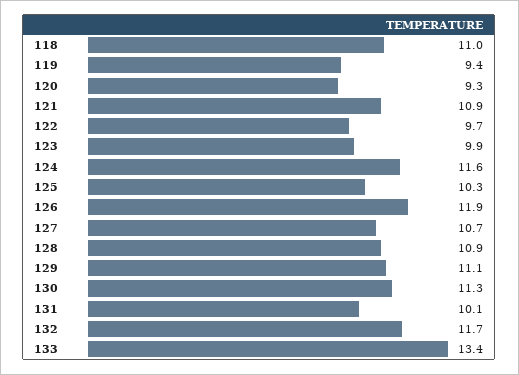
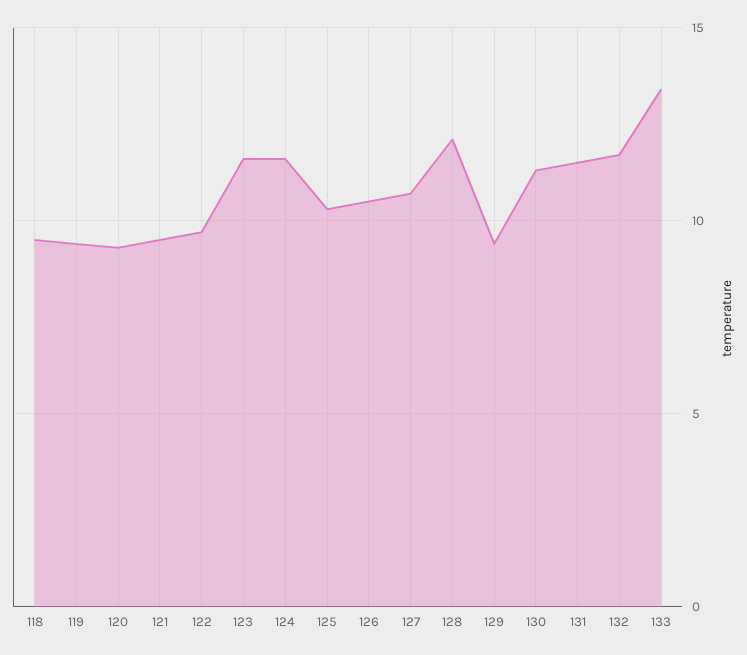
  {
-   "118": 11,
+   "118": 9.5,
    "119": 9.4,
    "120": 9.3,
-   "121": 10.9,
+   "121": 9.5,
    "122": 9.7,
-   "123": 9.9,
+   "123": 11.5,
    "124": 11.6,
    "125": 10.3,
-   "126": 11.9,
+   "126": 10.5,
    "127": 10.7,
-   "128": 10.9,
+   "128": 12,
-   "129": 11.1,
+   "129": 9.5,
    "130": 11.3,
-   "131": 10.1,
+   "131": 11.5,
    "132": 11.7,
    "133": 13.4
  }

